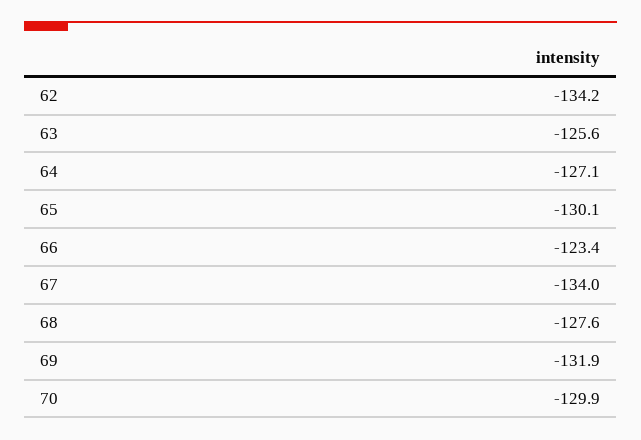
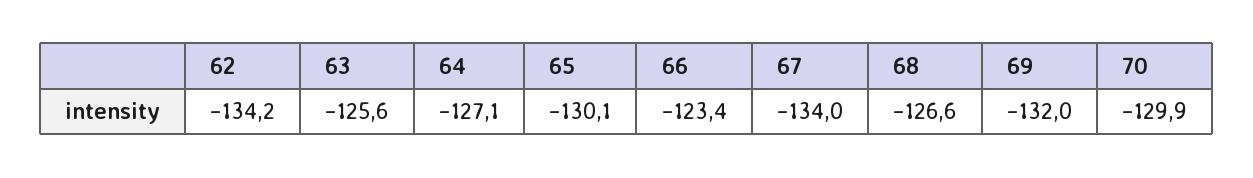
  {
    "62": -134.2,
    "63": -125.6,
    "64": -127.1,
    "65": -130.1,
    "66": -123.4,
    "67": -134,
-   "68": -127.6,
+   "68": -126.6,
-   "69": -131.9,
+   "69": -132,
    "70": -129.9
  }

